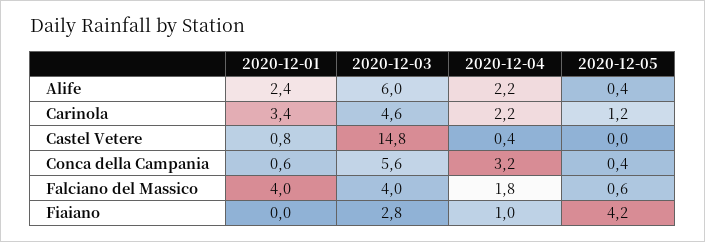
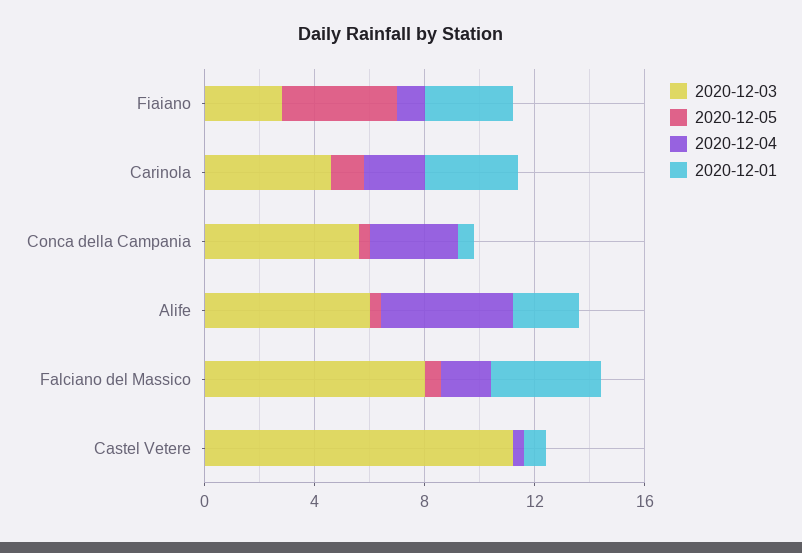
  {
    "2020-12-01": {
      "Alife": 2.4,
      "Carinola": 3.4,
      "Castel Vetere": 0.8,
      "Conca della Campania": 0.6,
      "Falciano del Massico": 4,
-     "Fiaiano": 0
+     "Fiaiano": 3
    },
    "2020-12-03": {
      "Alife": 6,
      "Carinola": 4.6,
-     "Castel Vetere": 14.8,
+     "Castel Vetere": 11,
      "Conca della Campania": 5.6,
-     "Falciano del Massico": 4,
+     "Falciano del Massico": 8,
      "Fiaiano": 2.8
    },
    "2020-12-04": {
-     "Alife": 2.2,
+     "Alife": 5,
      "Carinola": 2.2,
      "Castel Vetere": 0.4,
      "Conca della Campania": 3.2,
      "Falciano del Massico": 1.8,
      "Fiaiano": 1
    },
    "2020-12-05": {
      "Alife": 0.4,
      "Carinola": 1.2,
      "Castel Vetere": 0,
      "Conca della Campania": 0.4,
      "Falciano del Massico": 0.6,
      "Fiaiano": 4.2
    }
  }

